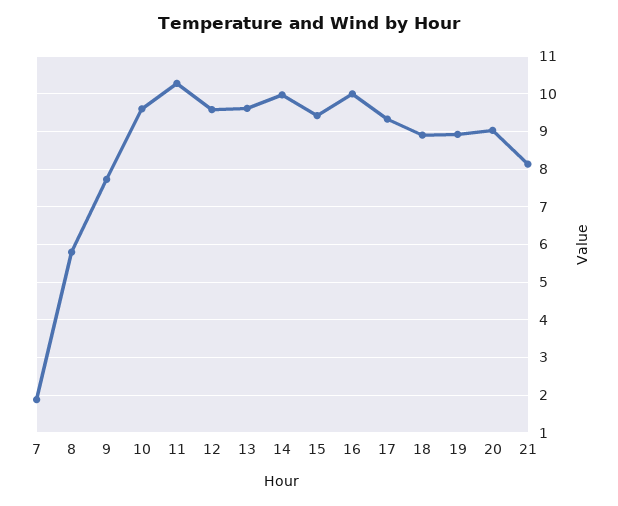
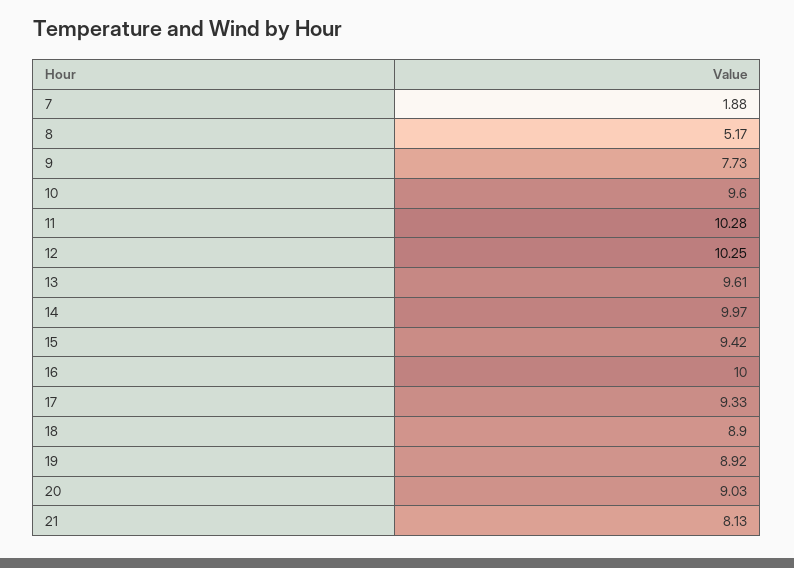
  {
    "7": 1.88,
-   "8": 5.8,
+   "8": 5.17,
    "9": 7.73,
    "10": 9.6,
    "11": 10.28,
-   "12": 9.6,
+   "12": 10.25,
    "13": 9.61,
    "14": 9.97,
    "15": 9.42,
    "16": 10,
    "17": 9.33,
    "18": 8.9,
    "19": 8.92,
    "20": 9.03,
    "21": 8.13
  }

